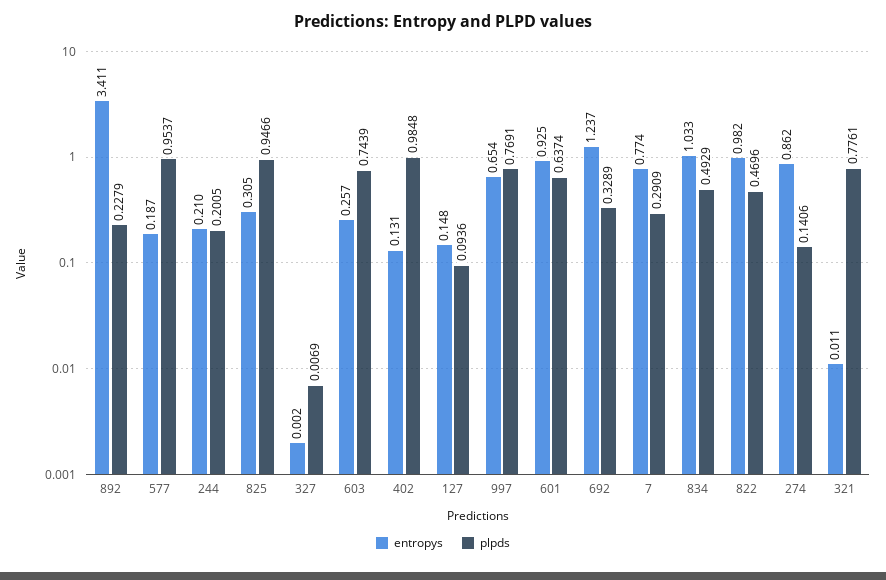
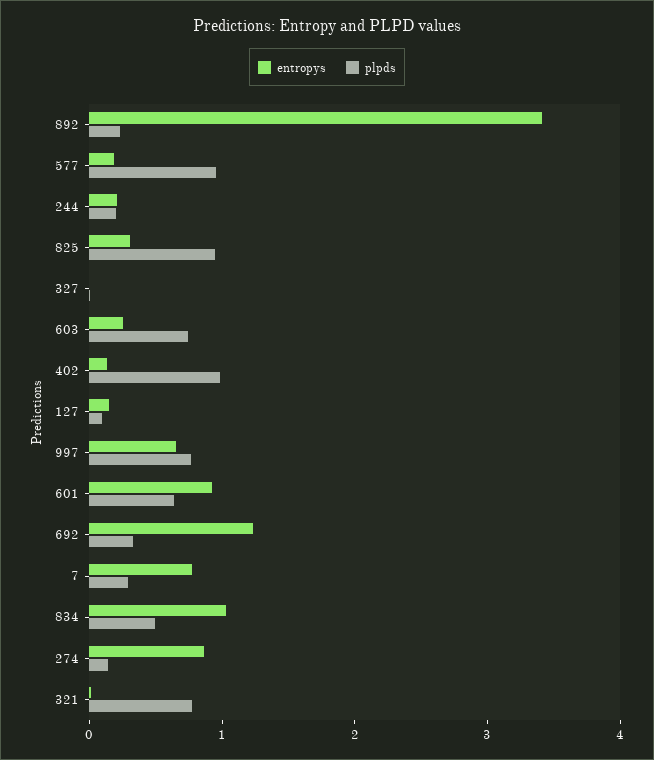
  {
    "entropys": {
      "892": 3.411,
      "577": 0.187,
      "244": 0.21,
      "825": 0.305,
      "327": 0.002,
      "603": 0.257,
      "402": 0.131,
      "127": 0.148,
      "997": 0.654,
      "601": 0.925,
      "692": 1.237,
      "7": 0.774,
      "834": 1.033,
-     "822": 0.982,
      "274": 0.862,
      "321": 0.011
    },
    "plpds": {
      "892": 0.2279,
      "577": 0.9537,
      "244": 0.2005,
      "825": 0.9466,
      "327": 0.0069,
      "603": 0.7439,
      "402": 0.9848,
      "127": 0.0936,
      "997": 0.7691,
      "601": 0.6374,
      "692": 0.3289,
      "7": 0.2909,
      "834": 0.4929,
-     "822": 0.4696,
      "274": 0.1406,
      "321": 0.7761
    }
  }

